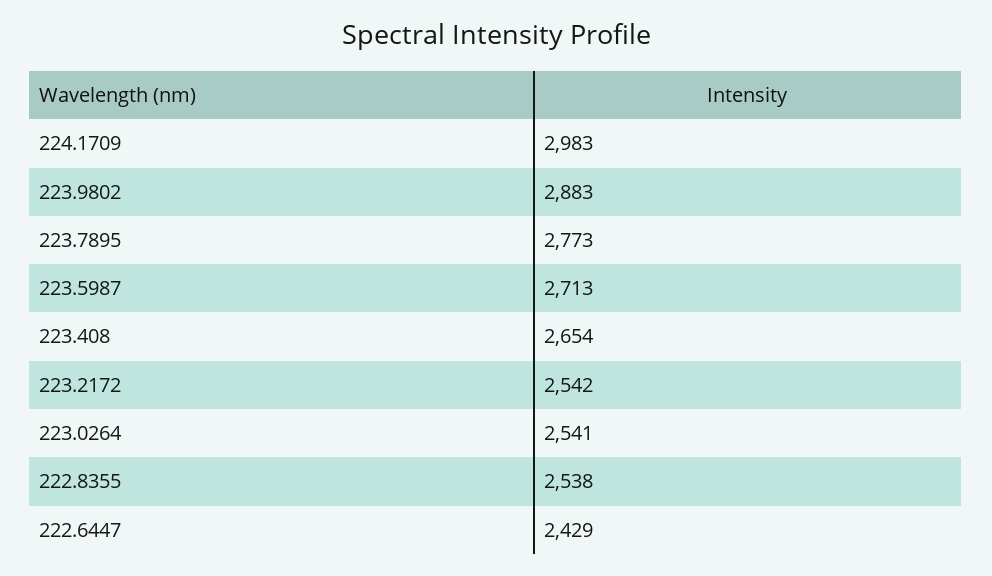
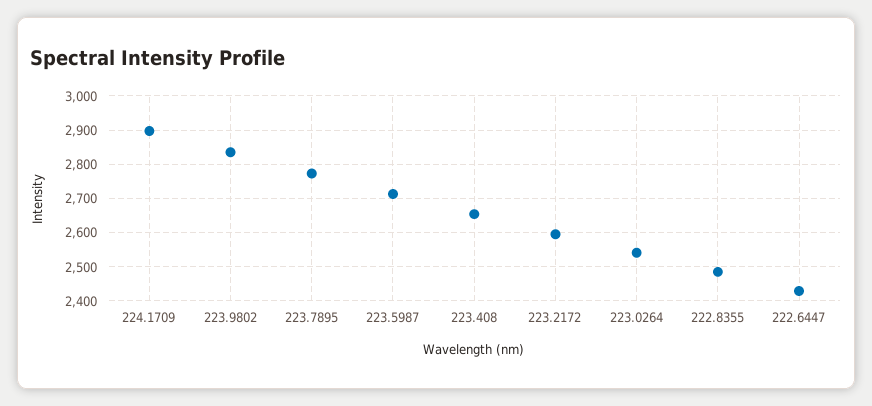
  {
-   "224.1709": 2983,
+   "224.1709": 2900,
-   "223.9802": 2883,
+   "223.9802": 2840,
    "223.7895": 2773,
    "223.5987": 2713,
    "223.408": 2654,
-   "223.2172": 2542,
+   "223.2172": 2600,
    "223.0264": 2541,
-   "222.8355": 2538,
+   "222.8355": 2480,
    "222.6447": 2429
  }

